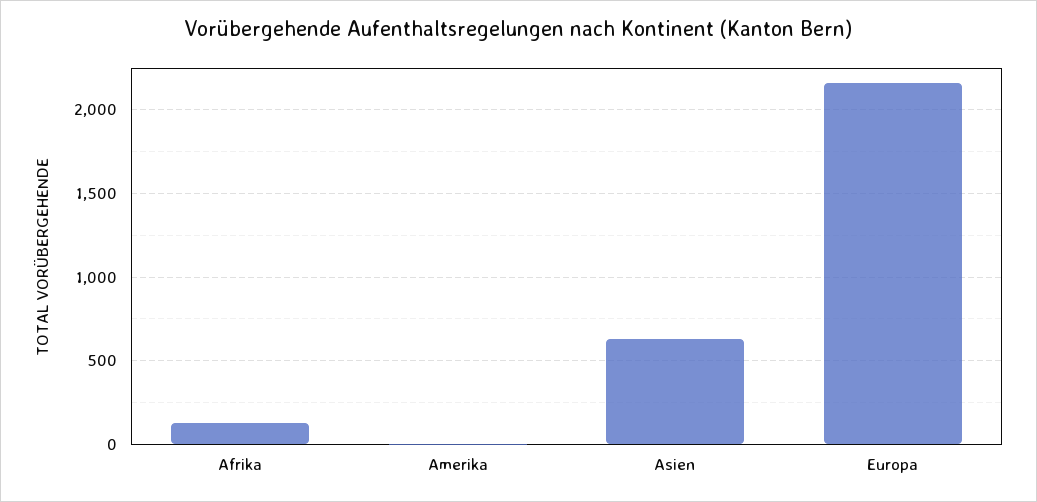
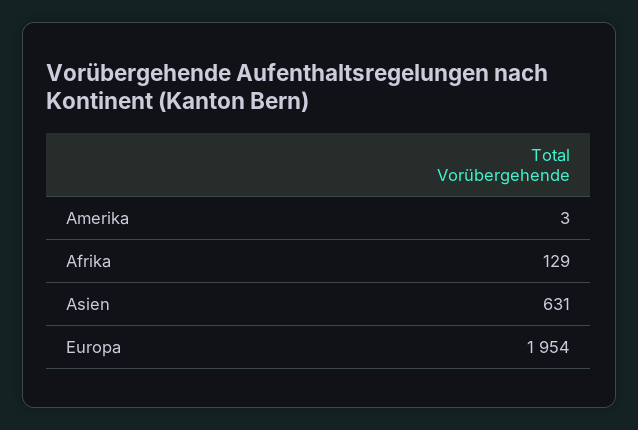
  {
    "Afrika": 129,
    "Amerika": 3,
    "Asien": 631,
-   "Europa": 2150
+   "Europa": 1954
  }

